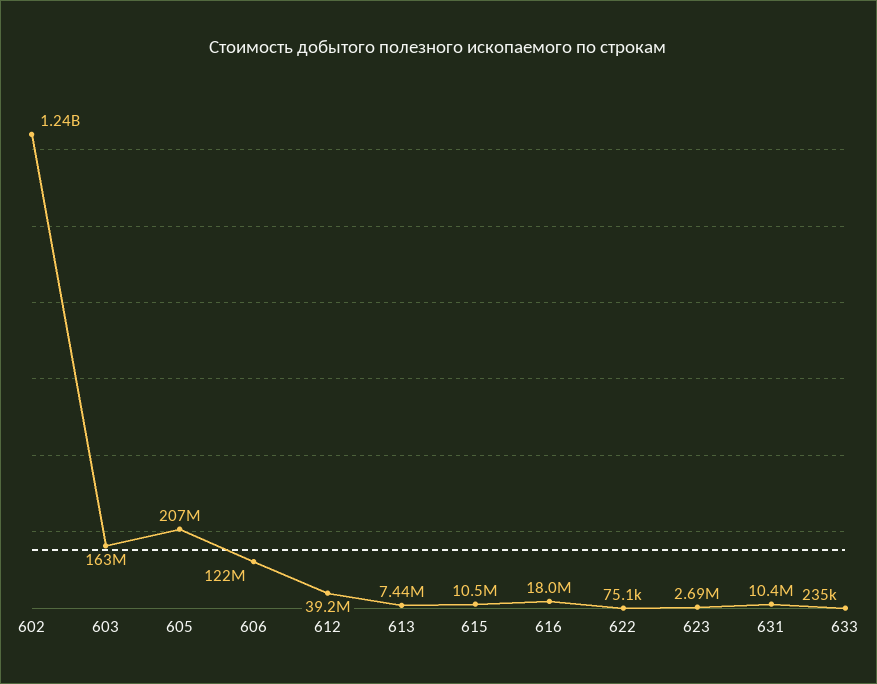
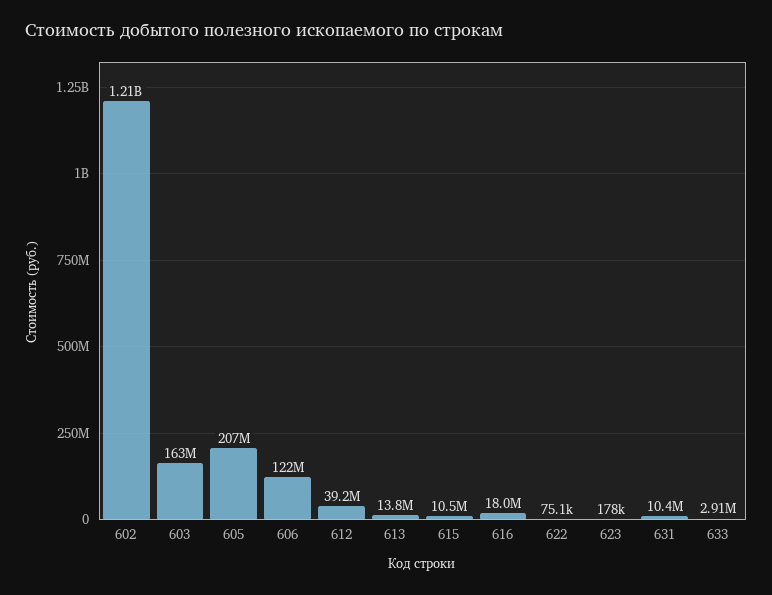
  {
-   "602": 1240000000,
+   "602": 1210000000,
    "603": 163000000,
    "605": 207000000,
    "606": 122000000,
    "612": 39200000,
-   "613": 7440000,
+   "613": 13800000,
    "615": 10500000,
    "616": 18000000,
    "622": 75100,
-   "623": 2690000,
+   "623": 178000,
    "631": 10400000,
-   "633": 235000
+   "633": 2910000
  }

